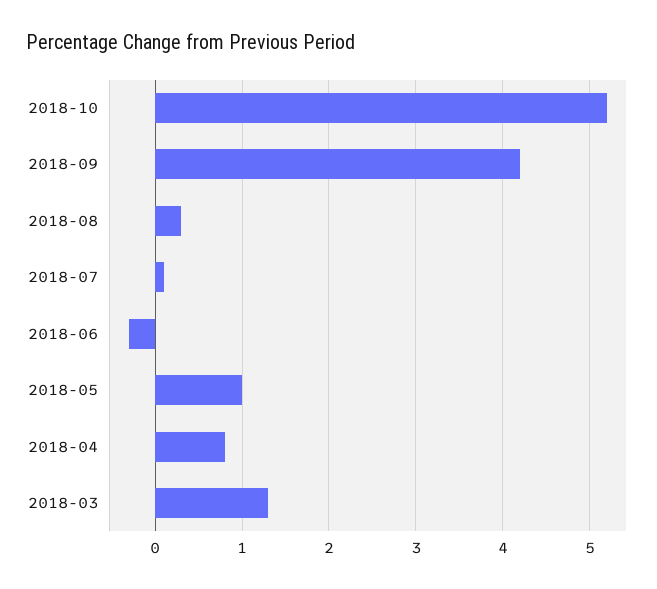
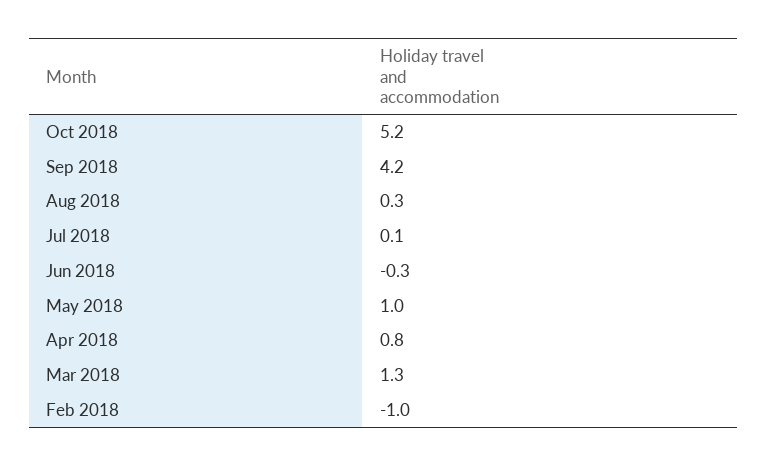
  {
    "2018-10": 5.2,
    "2018-09": 4.2,
    "2018-08": 0.3,
    "2018-07": 0.1,
    "2018-06": -0.3,
    "2018-05": 1,
    "2018-04": 0.8,
-   "2018-03": 1.3
+   "2018-03": 1.3,
+   "Feb 2018": -1
  }

